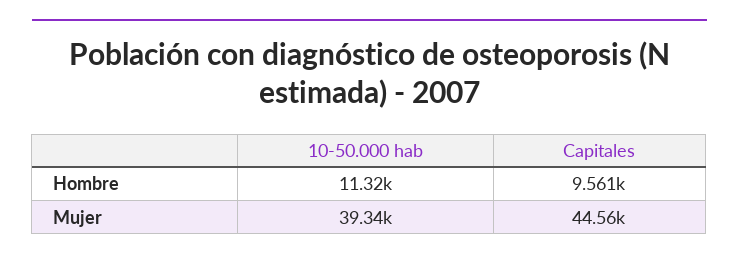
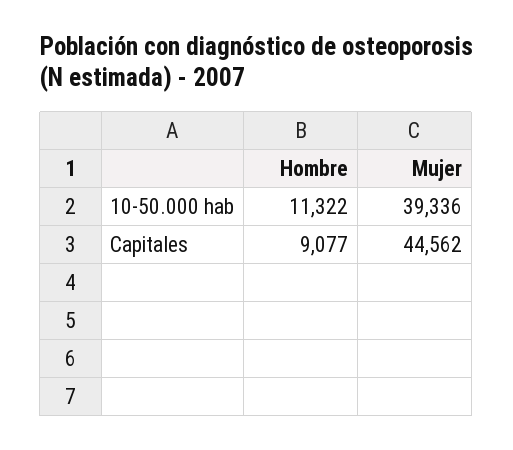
  {
    "10-50.000 hab": {
      "Hombre": 11322,
      "Mujer": 39336
    },
    "Capitales": {
-     "Hombre": 9561,
+     "Hombre": 9077,
      "Mujer": 44562
    }
  }

